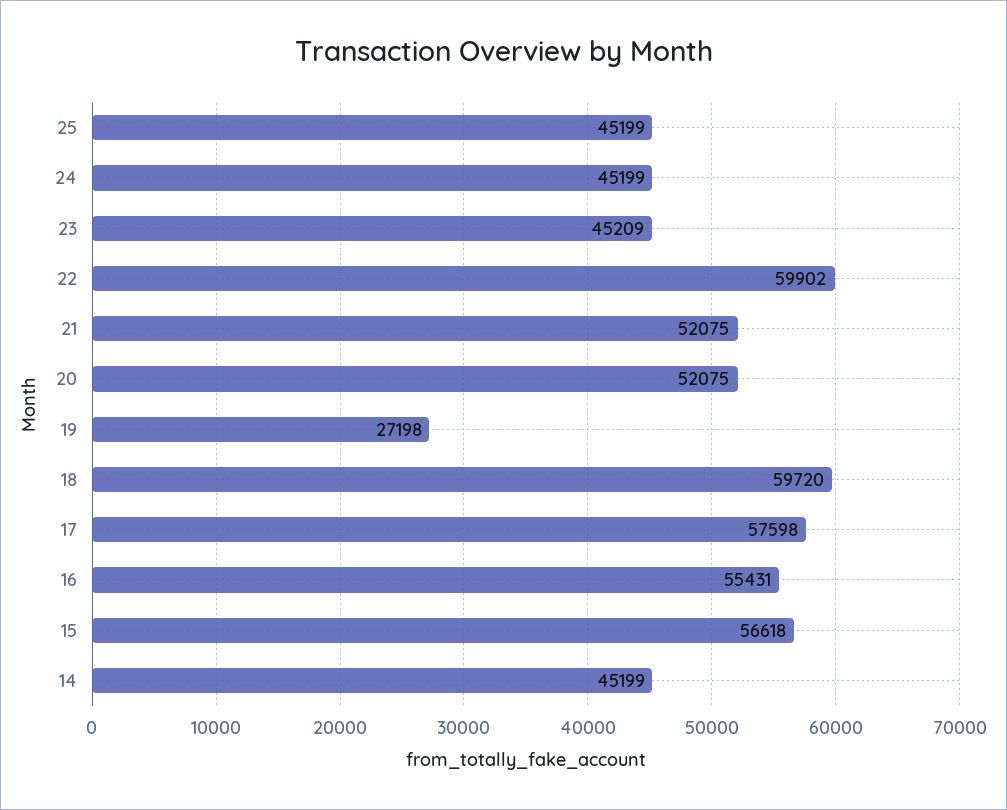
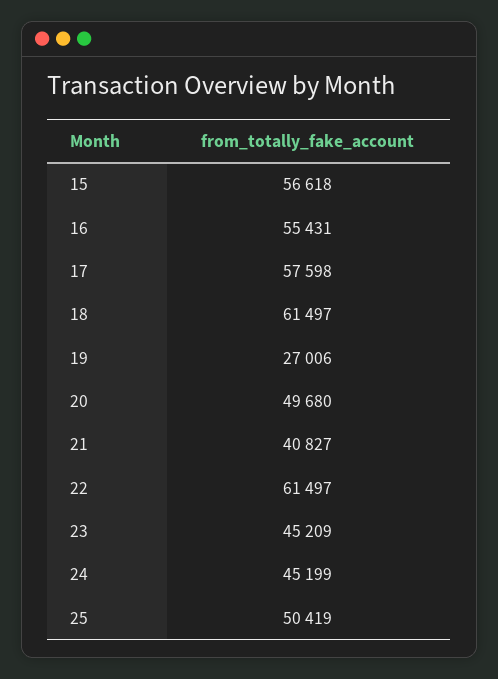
  {
-   "25": 45199,
+   "25": 50419,
    "24": 45199,
    "23": 45209,
-   "22": 59902,
+   "22": 61497,
-   "21": 52075,
+   "21": 40827,
-   "20": 52075,
+   "20": 49680,
-   "19": 27198,
+   "19": 27006,
-   "18": 59720,
+   "18": 61497,
    "17": 57598,
    "16": 55431,
-   "15": 56618,
+   "15": 56618
-   "14": 45199
  }

